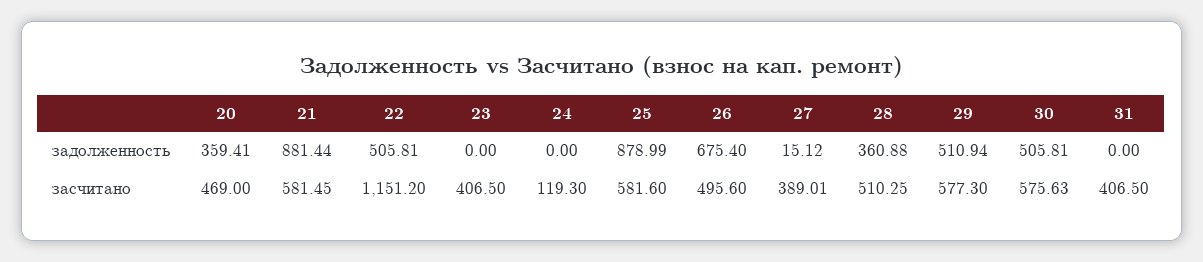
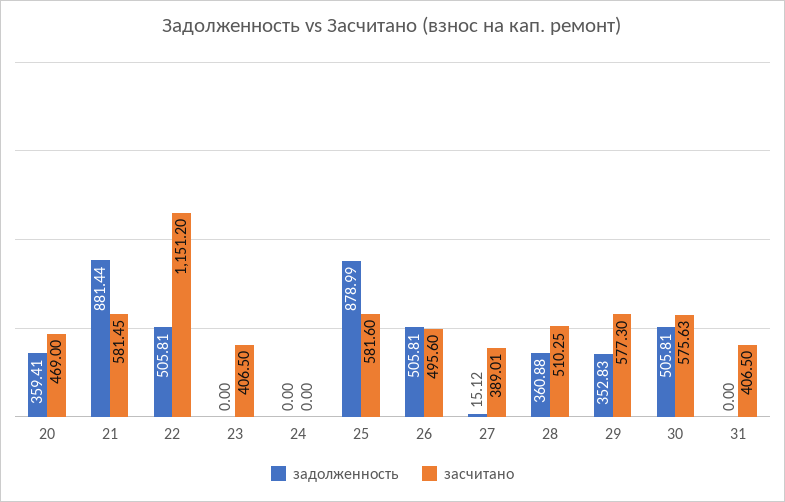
  {
    "задолженность": {
      "20": 359.41,
      "21": 881.44,
      "22": 505.81,
      "23": 0,
      "24": 0,
      "25": 878.99,
-     "26": 675.4,
+     "26": 505.81,
      "27": 15.12,
      "28": 360.88,
-     "29": 510.94,
+     "29": 352.83,
      "30": 505.81,
      "31": 0
    },
    "засчитано": {
      "20": 469,
      "21": 581.45,
      "22": 1151.2,
      "23": 406.5,
-     "24": 119.3,
+     "24": 0,
      "25": 581.6,
      "26": 495.6,
      "27": 389.01,
      "28": 510.25,
      "29": 577.3,
      "30": 575.63,
      "31": 406.5
    }
  }

